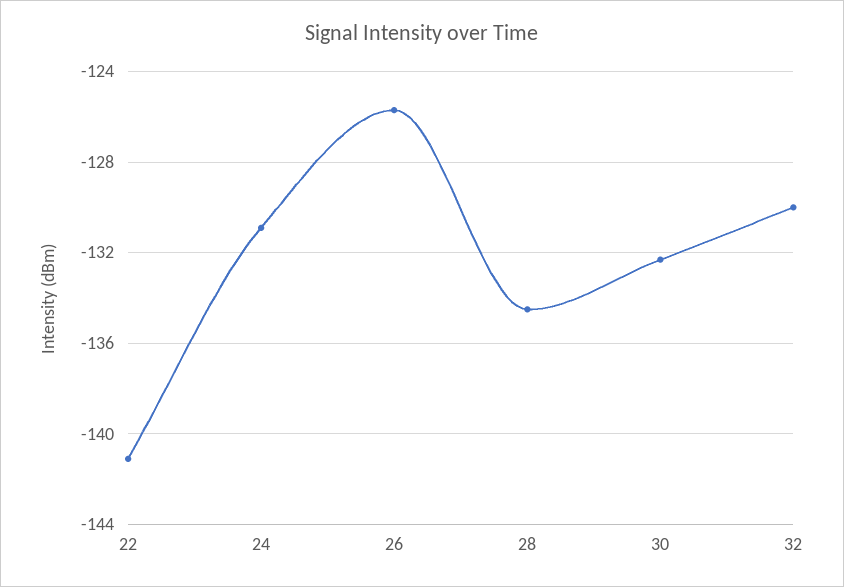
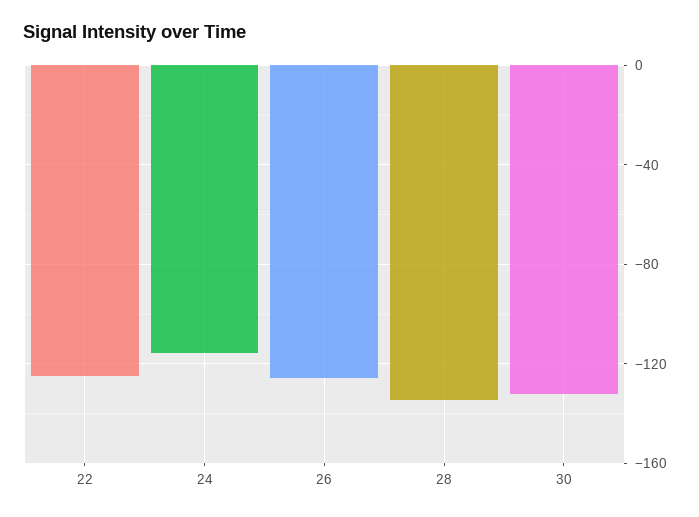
  {
-   "22": -141,
+   "22": -125,
-   "24": -131,
+   "24": -115,
    "26": -125.5,
    "28": -134.5,
-   "30": -132.5,
+   "30": -132.5
-   "32": -130
  }

